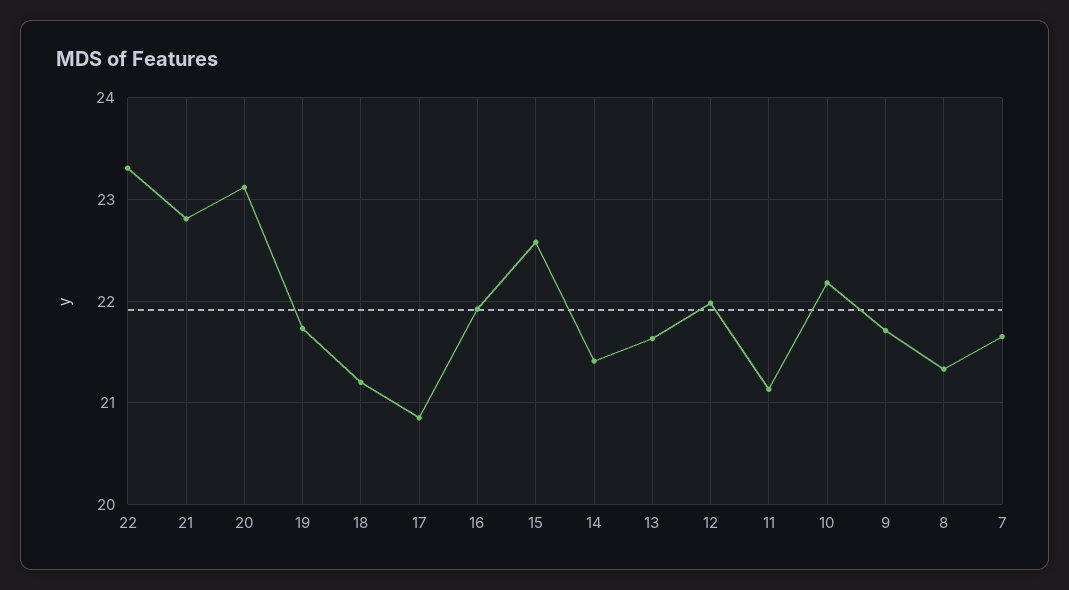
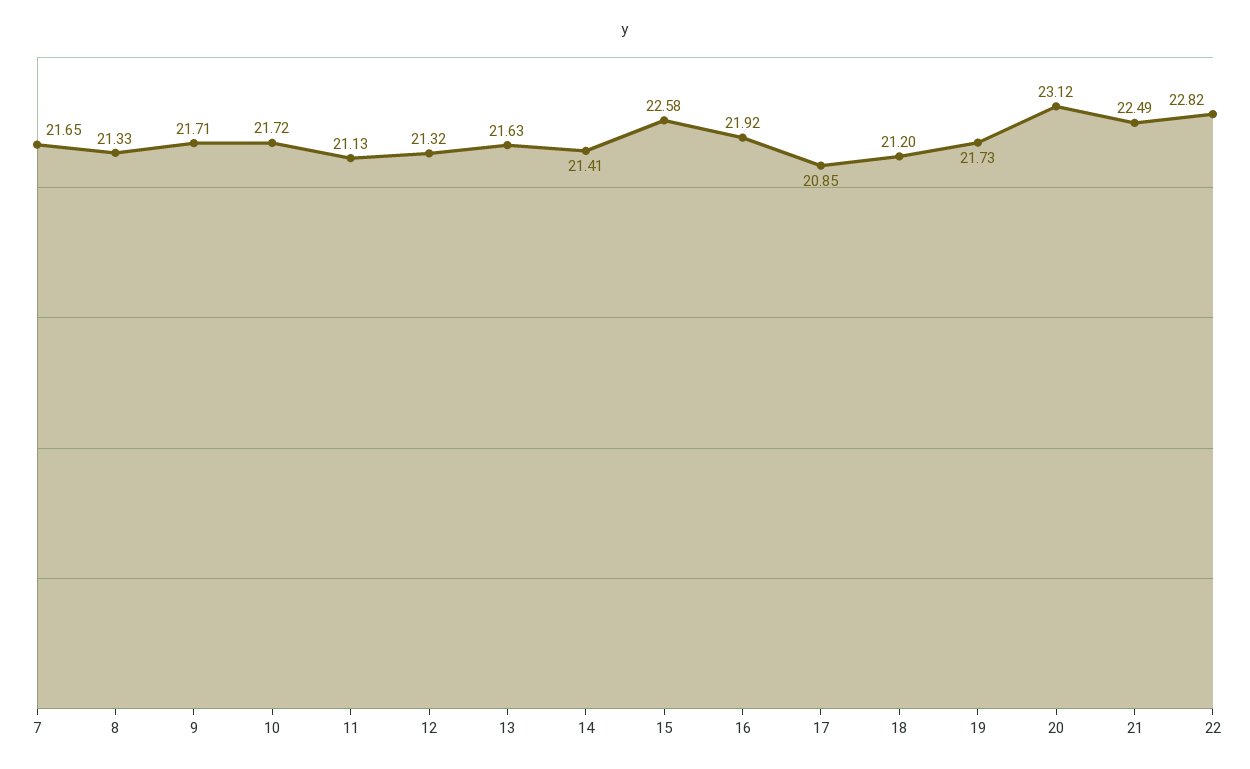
  {
-   "22": 23.3,
+   "22": 22.82,
-   "21": 22.8,
+   "21": 22.49,
    "20": 23.12,
    "19": 21.73,
    "18": 21.2,
    "17": 20.85,
    "16": 21.92,
    "15": 22.58,
    "14": 21.41,
    "13": 21.63,
-   "12": 22,
+   "12": 21.32,
    "11": 21.13,
-   "10": 22.2,
+   "10": 21.72,
    "9": 21.71,
    "8": 21.33,
    "7": 21.65
  }

